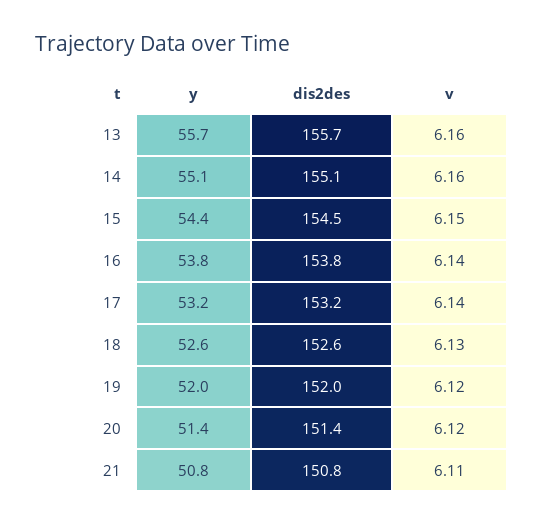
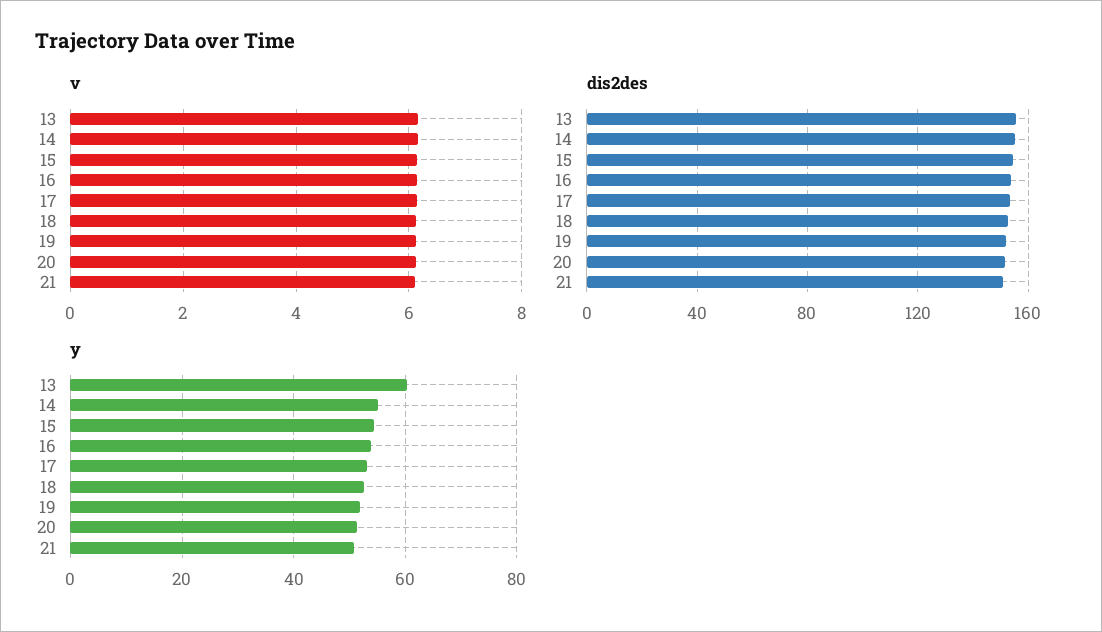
  {
    "y": {
-     "13": 55.7,
+     "13": 60,
      "14": 55.1,
      "15": 54.4,
      "16": 53.8,
      "17": 53.2,
      "18": 52.6,
      "19": 52,
      "20": 51.4,
      "21": 50.8
    },
    "dis2des": {
      "13": 155.7,
      "14": 155.1,
      "15": 154.5,
      "16": 153.8,
      "17": 153.2,
      "18": 152.6,
      "19": 152,
      "20": 151.4,
      "21": 150.8
    },
    "v": {
      "13": 6.16,
      "14": 6.16,
      "15": 6.15,
      "16": 6.14,
      "17": 6.14,
      "18": 6.13,
      "19": 6.12,
      "20": 6.12,
      "21": 6.11
    }
  }

